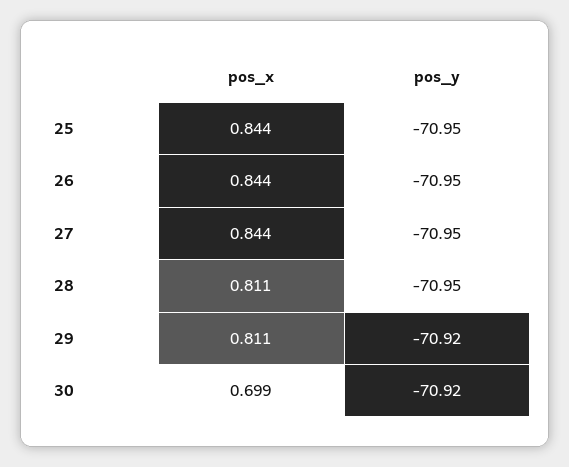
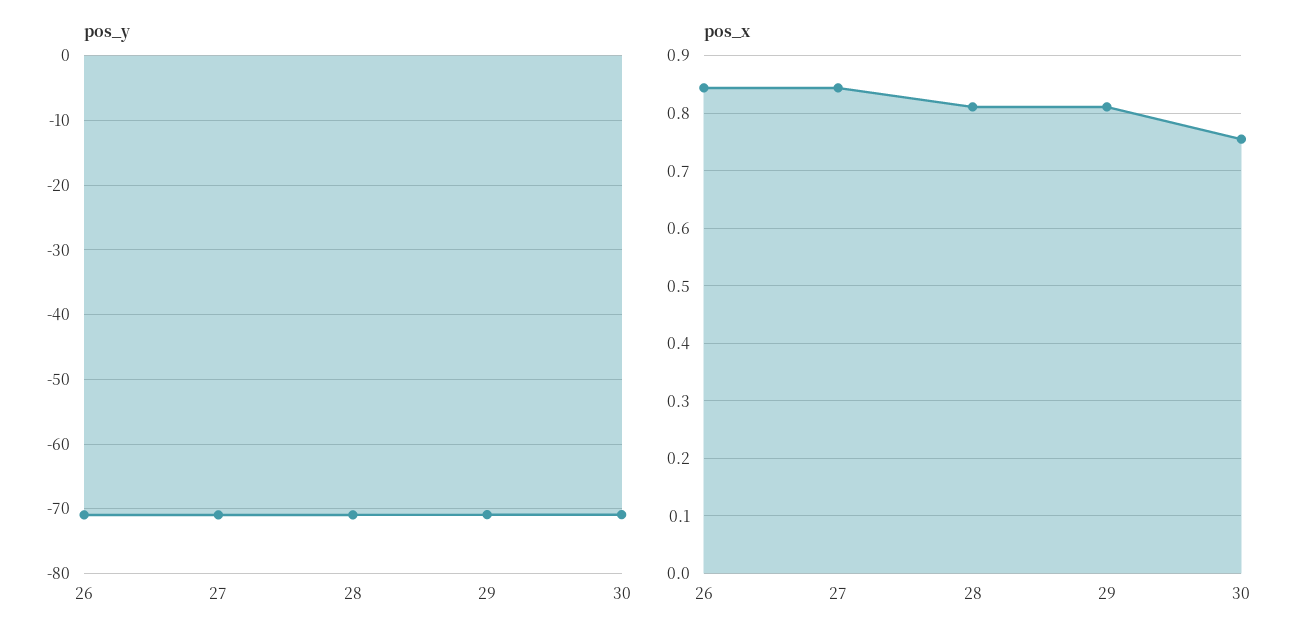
  {
    "pos_x": {
-     "25": 0.844,
      "26": 0.844,
      "27": 0.844,
      "28": 0.811,
      "29": 0.811,
-     "30": 0.699
+     "30": 0.76
    },
    "pos_y": {
-     "25": -70.95,
      "26": -70.95,
      "27": -70.95,
      "28": -70.95,
      "29": -70.92,
      "30": -70.92
    }
  }

